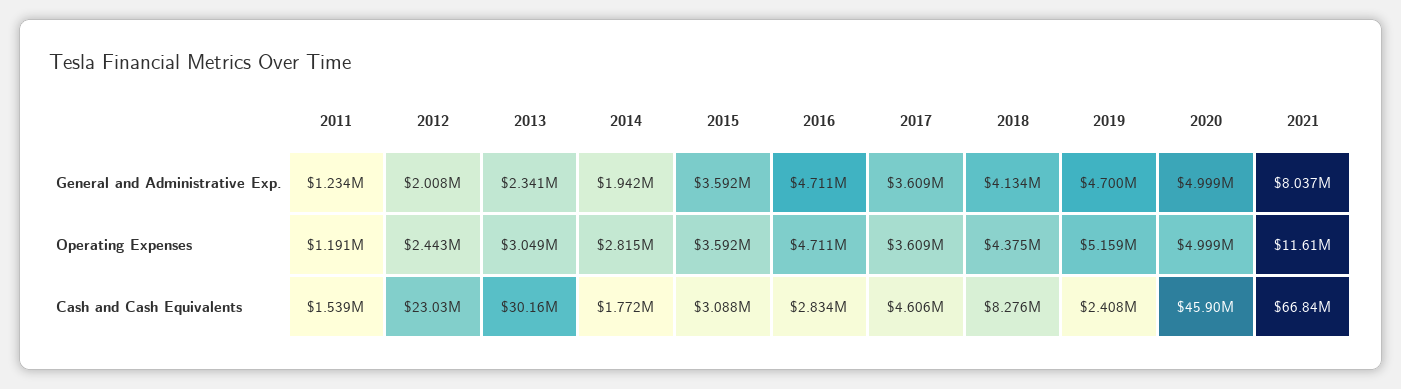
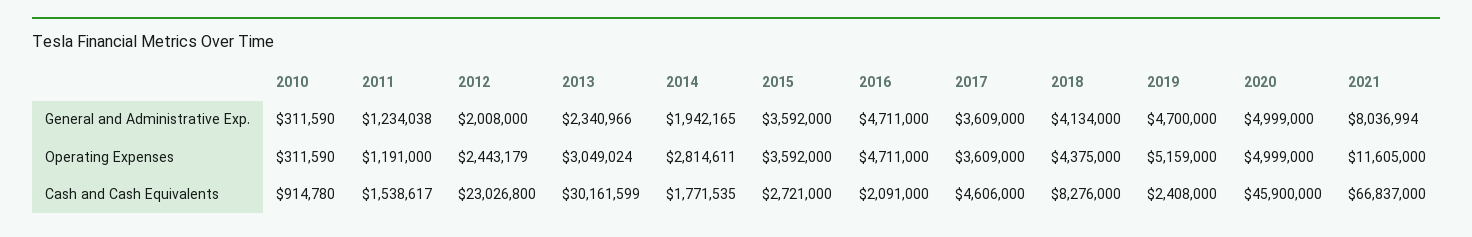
  {
    "2011": {
      "General and Administrative Exp.": 1234038,
      "Operating Expenses": 1191000,
      "Cash and Cash Equivalents": 1538617
    },
    "2012": {
      "General and Administrative Exp.": 2008000,
      "Operating Expenses": 2443179,
      "Cash and Cash Equivalents": 23026800
    },
    "2013": {
      "General and Administrative Exp.": 2340966,
      "Operating Expenses": 3049024,
      "Cash and Cash Equivalents": 30161599
    },
    "2014": {
      "General and Administrative Exp.": 1942165,
      "Operating Expenses": 2814611,
      "Cash and Cash Equivalents": 1771535
    },
    "2015": {
      "General and Administrative Exp.": 3592000,
      "Operating Expenses": 3592000,
-     "Cash and Cash Equivalents": 3088000
+     "Cash and Cash Equivalents": 2721000
    },
    "2016": {
      "General and Administrative Exp.": 4711000,
      "Operating Expenses": 4711000,
-     "Cash and Cash Equivalents": 2834000
+     "Cash and Cash Equivalents": 2091000
    },
    "2017": {
      "General and Administrative Exp.": 3609000,
      "Operating Expenses": 3609000,
      "Cash and Cash Equivalents": 4606000
    },
    "2018": {
      "General and Administrative Exp.": 4134000,
      "Operating Expenses": 4375000,
      "Cash and Cash Equivalents": 8276000
    },
    "2019": {
      "General and Administrative Exp.": 4700000,
      "Operating Expenses": 5159000,
      "Cash and Cash Equivalents": 2408000
    },
    "2020": {
      "General and Administrative Exp.": 4999000,
      "Operating Expenses": 4999000,
      "Cash and Cash Equivalents": 45900000
    },
    "2021": {
      "General and Administrative Exp.": 8036994,
      "Operating Expenses": 11605000,
      "Cash and Cash Equivalents": 66837000
-   }
+   },
+   "2010": {
+     "General and Administrative Exp.": 311590,
+     "Operating Expenses": 311590,
+     "Cash and Cash Equivalents": 914780
+   }
  }

